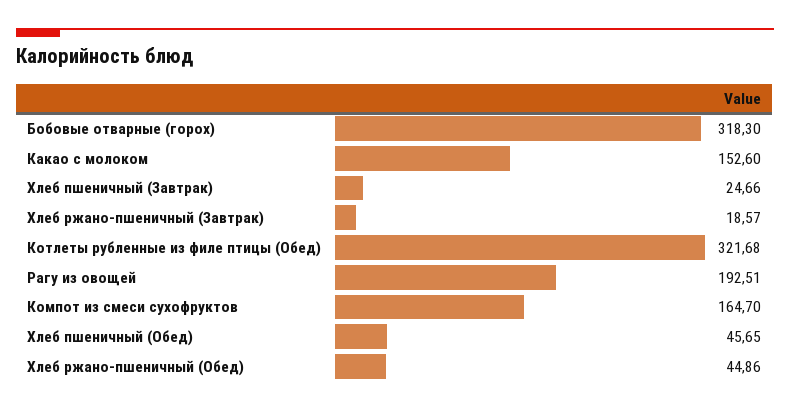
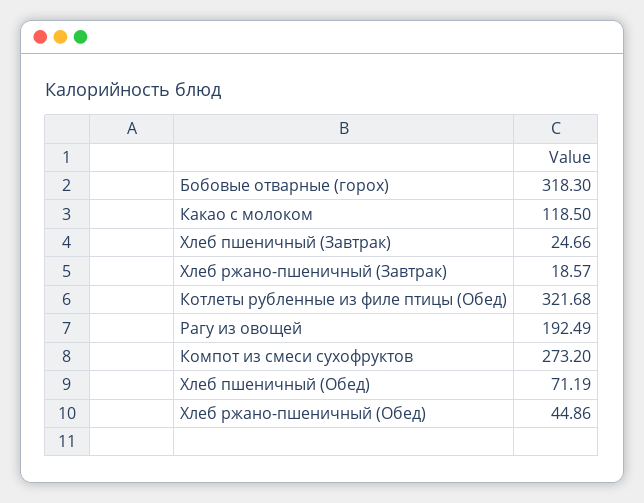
  {
    "Бобовые отварные (горох)": 318.3,
-   "Какао с молоком": 152.6,
+   "Какао с молоком": 118.5,
    "Хлеб пшеничный (Завтрак)": 24.66,
    "Хлеб ржано-пшеничный (Завтрак)": 18.57,
    "Котлеты рубленные из филе птицы (Обед)": 321.68,
-   "Рагу из овощей": 192.51,
+   "Рагу из овощей": 192.49,
-   "Компот из смеси сухофруктов": 164.7,
+   "Компот из смеси сухофруктов": 273.2,
-   "Хлеб пшеничный (Обед)": 45.65,
+   "Хлеб пшеничный (Обед)": 71.19,
    "Хлеб ржано-пшеничный (Обед)": 44.86
  }

